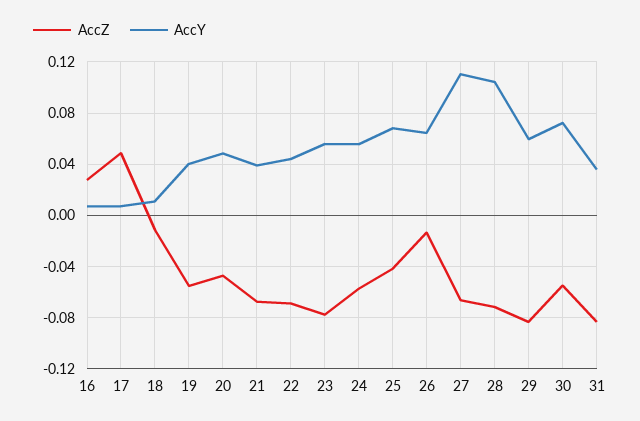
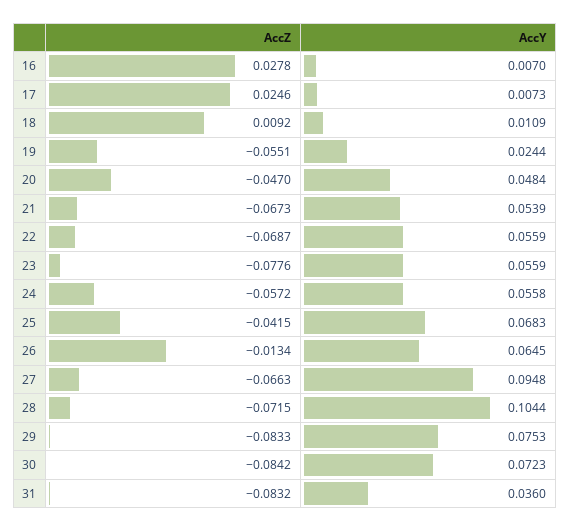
  {
    "AccZ": {
      "16": 0.0278,
-     "17": 0.05,
+     "17": 0.0246,
-     "18": -0.01,
+     "18": 0.0092,
      "19": -0.0551,
      "20": -0.047,
      "21": -0.0673,
      "22": -0.0687,
      "23": -0.0776,
      "24": -0.0572,
      "25": -0.0415,
      "26": -0.0134,
      "27": -0.0663,
      "28": -0.0715,
      "29": -0.0833,
-     "30": -0.055,
+     "30": -0.0842,
      "31": -0.0832
    },
    "AccY": {
      "16": 0.007,
      "17": 0.0073,
      "18": 0.0109,
-     "19": 0.04,
+     "19": 0.0244,
      "20": 0.0484,
-     "21": 0.04,
+     "21": 0.0539,
-     "22": 0.045,
+     "22": 0.0559,
      "23": 0.0559,
      "24": 0.0558,
      "25": 0.0683,
      "26": 0.0645,
-     "27": 0.11,
+     "27": 0.0948,
      "28": 0.1044,
-     "29": 0.06,
+     "29": 0.0753,
      "30": 0.0723,
      "31": 0.036
    }
  }

